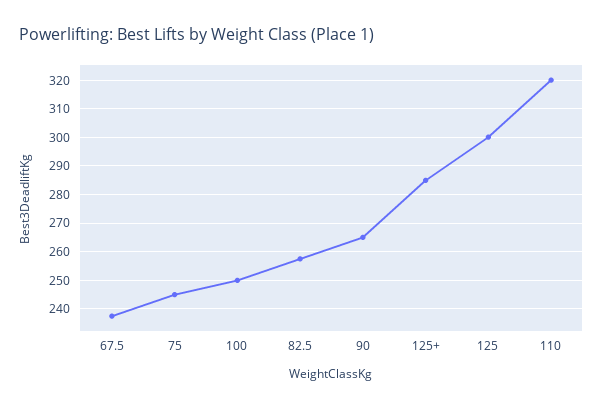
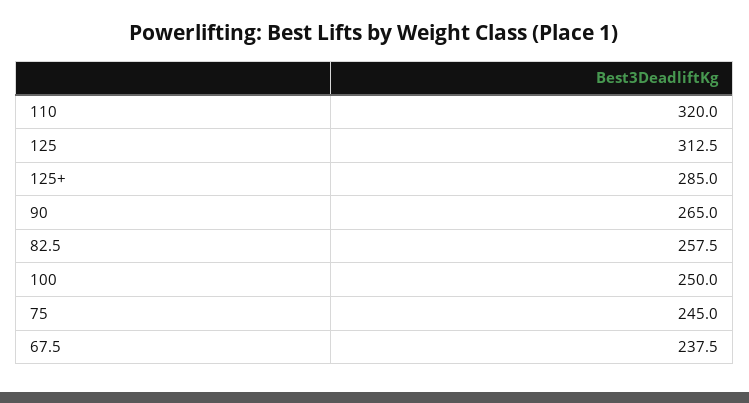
  {
    "67.5": 237.5,
    "75": 245,
    "100": 250,
    "82.5": 257.5,
    "90": 265,
    "125+": 285,
-   "125": 300,
+   "125": 312.5,
    "110": 320
  }

